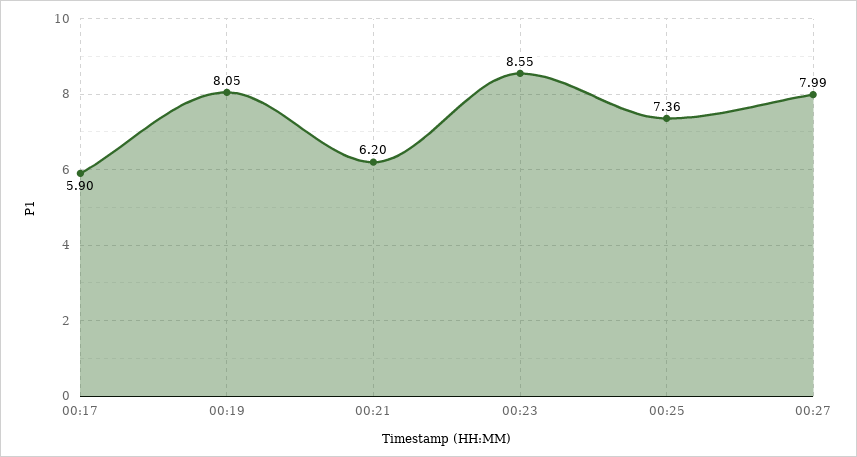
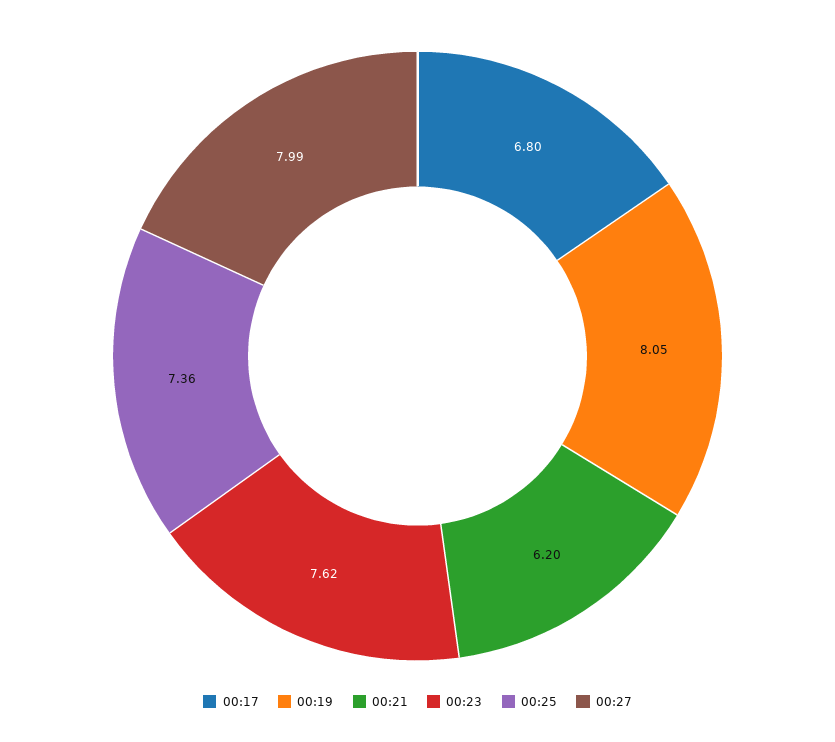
  {
-   "00:17": 5.9,
+   "00:17": 6.8,
    "00:19": 8.05,
    "00:21": 6.2,
-   "00:23": 8.55,
+   "00:23": 7.62,
    "00:25": 7.36,
    "00:27": 7.99
  }

